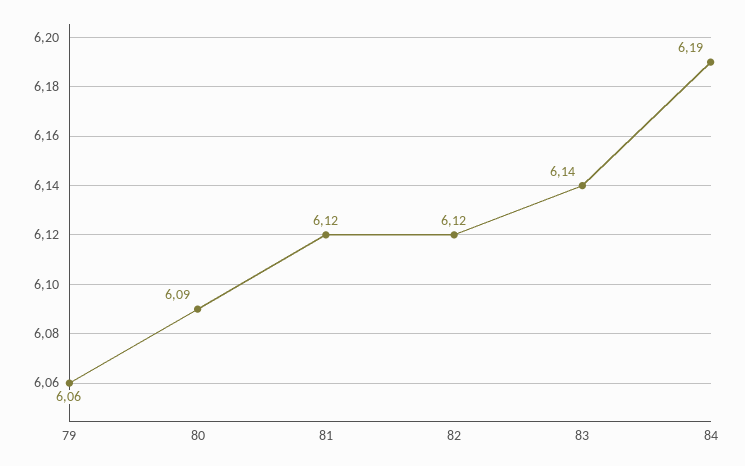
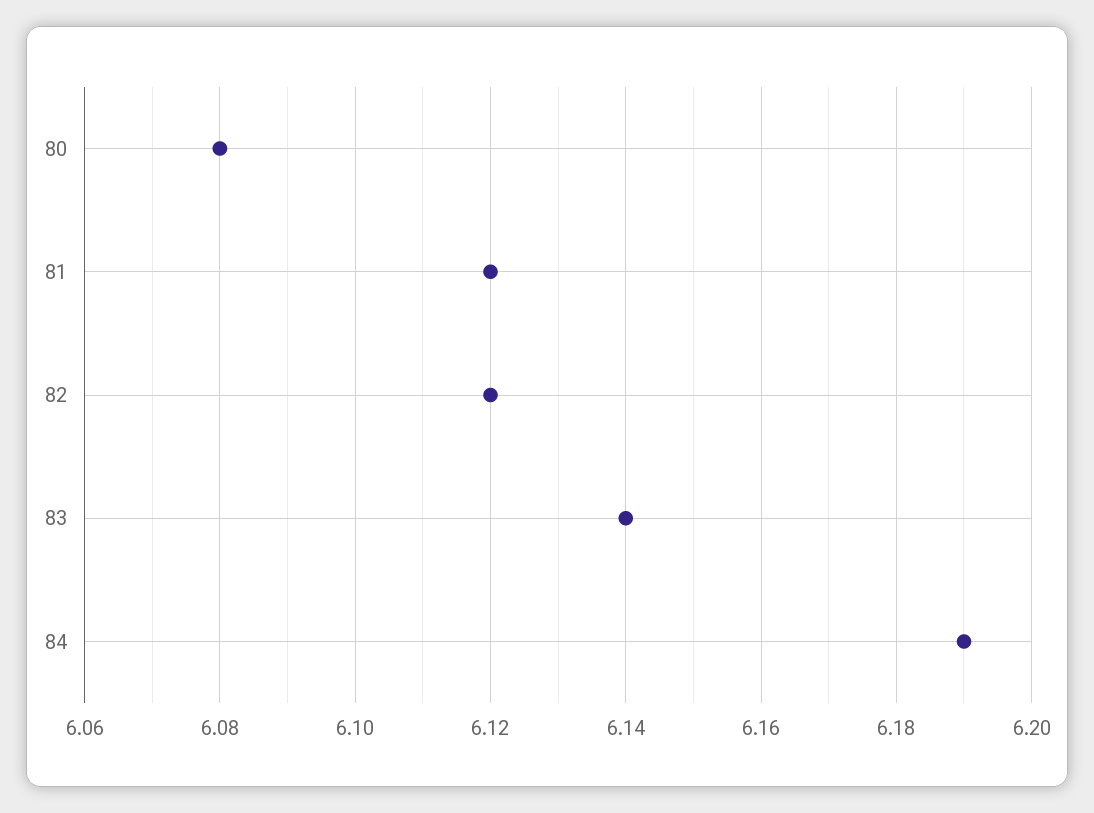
  {
-   "79": 6.06,
-   "80": 6.09,
+   "80": 6.08,
    "81": 6.12,
    "82": 6.12,
    "83": 6.14,
    "84": 6.19
  }

